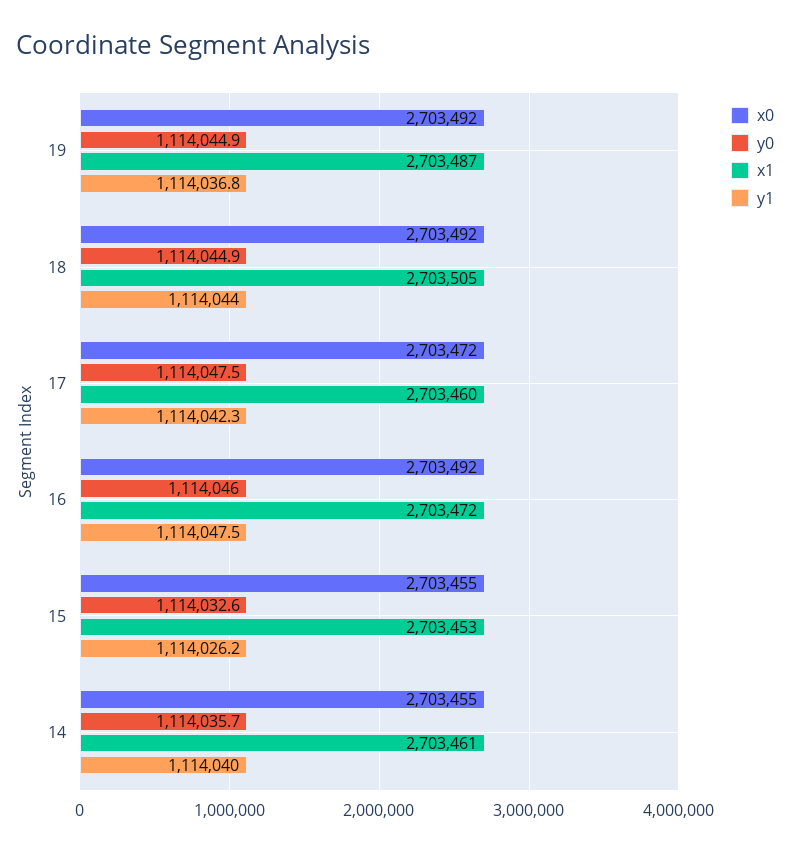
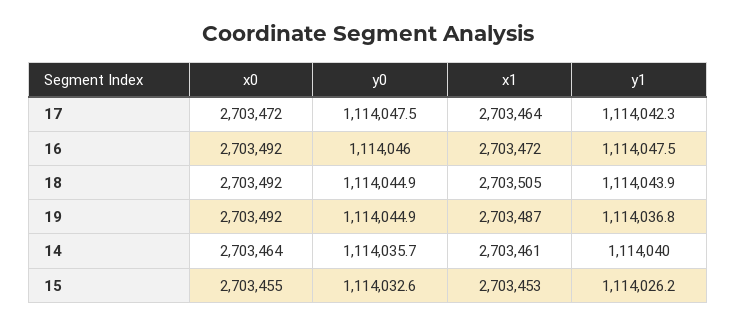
  {
    "x0": {
      "19": 2703492,
      "18": 2703492,
      "17": 2703472,
      "16": 2703492,
      "15": 2703455,
-     "14": 2703455
+     "14": 2703464
    },
    "y0": {
      "19": 1114044.9,
      "18": 1114044.9,
      "17": 1114047.5,
      "16": 1114046,
      "15": 1114032.6,
      "14": 1114035.7
    },
    "x1": {
      "19": 2703487,
      "18": 2703505,
-     "17": 2703460,
+     "17": 2703464,
      "16": 2703472,
      "15": 2703453,
      "14": 2703461
    },
    "y1": {
      "19": 1114036.8,
-     "18": 1114044,
+     "18": 1114043.9,
      "17": 1114042.3,
      "16": 1114047.5,
      "15": 1114026.2,
      "14": 1114040
    }
  }

